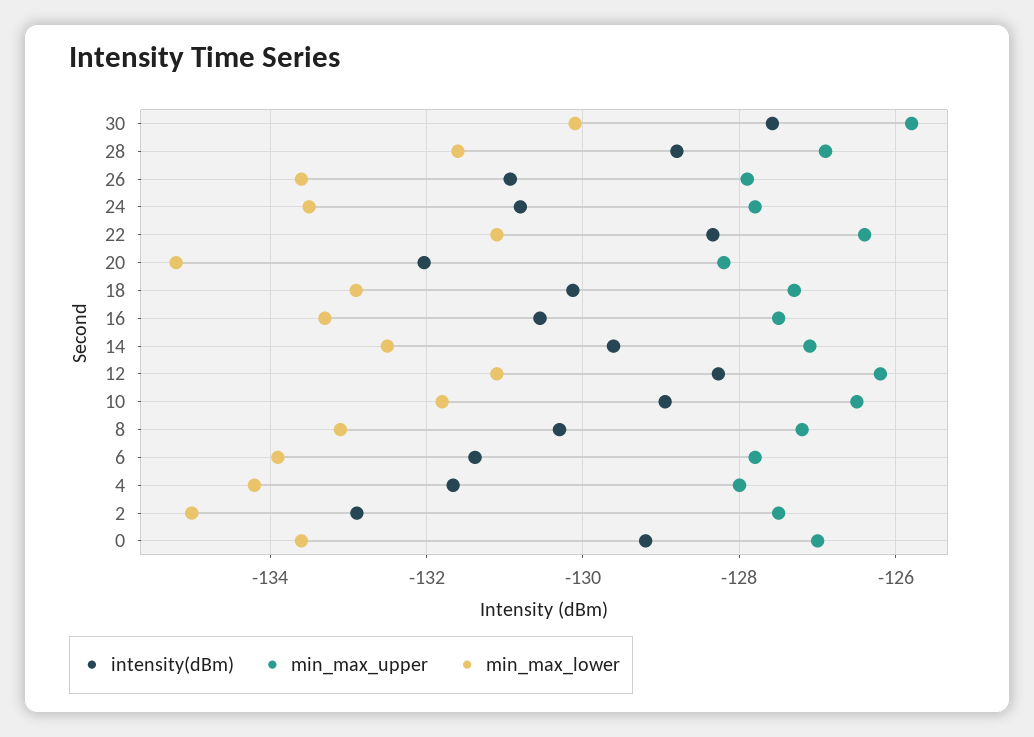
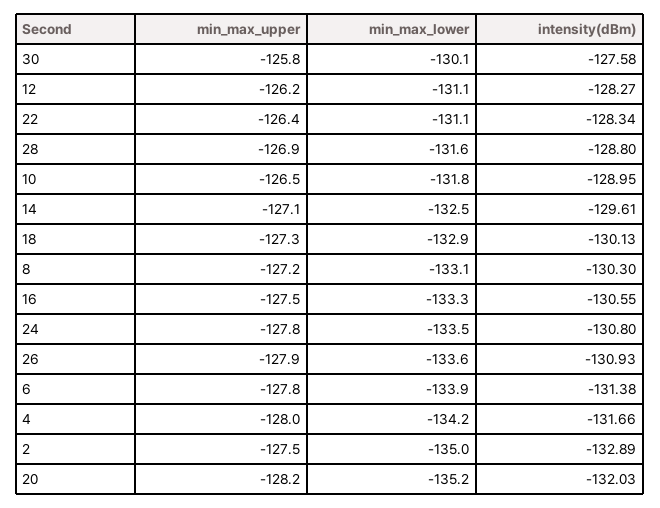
  {
    "intensity(dBm)": {
      "30": -127.58,
      "28": -128.8,
      "26": -130.93,
      "24": -130.8,
      "22": -128.34,
      "20": -132.03,
      "18": -130.13,
      "16": -130.55,
      "14": -129.61,
      "12": -128.27,
      "10": -128.95,
      "8": -130.3,
      "6": -131.38,
      "4": -131.66,
-     "2": -132.89,
+     "2": -132.89
-     "0": -129.2
    },
    "min_max_upper": {
      "30": -125.8,
      "28": -126.9,
      "26": -127.9,
      "24": -127.8,
      "22": -126.4,
      "20": -128.2,
      "18": -127.3,
      "16": -127.5,
      "14": -127.1,
      "12": -126.2,
      "10": -126.5,
      "8": -127.2,
      "6": -127.8,
      "4": -128,
-     "2": -127.5,
+     "2": -127.5
-     "0": -127
    },
    "min_max_lower": {
      "30": -130.1,
      "28": -131.6,
      "26": -133.6,
      "24": -133.5,
      "22": -131.1,
      "20": -135.2,
      "18": -132.9,
      "16": -133.3,
      "14": -132.5,
      "12": -131.1,
      "10": -131.8,
      "8": -133.1,
      "6": -133.9,
      "4": -134.2,
-     "2": -135,
+     "2": -135
-     "0": -133.6
    }
  }

